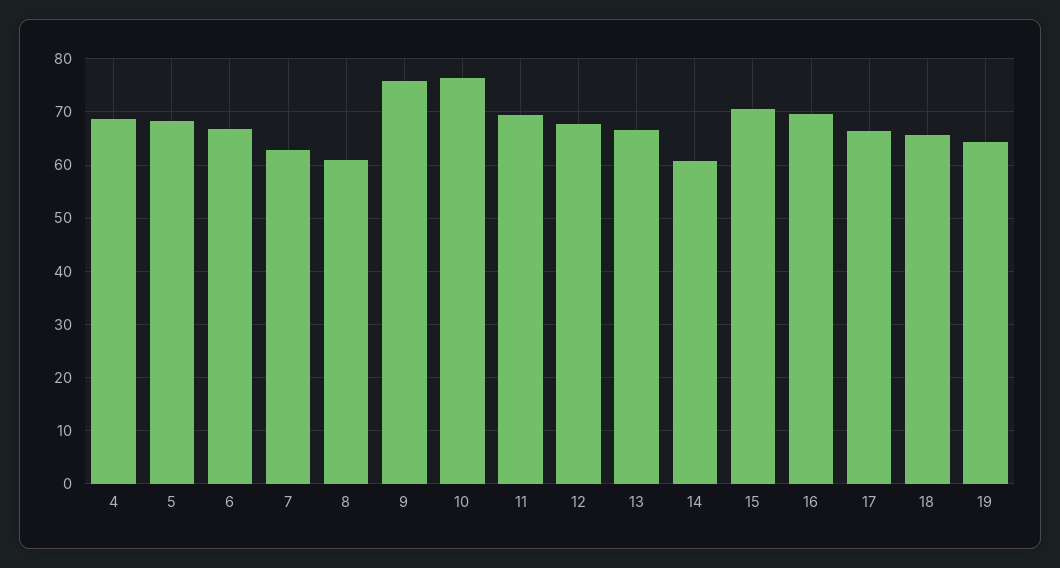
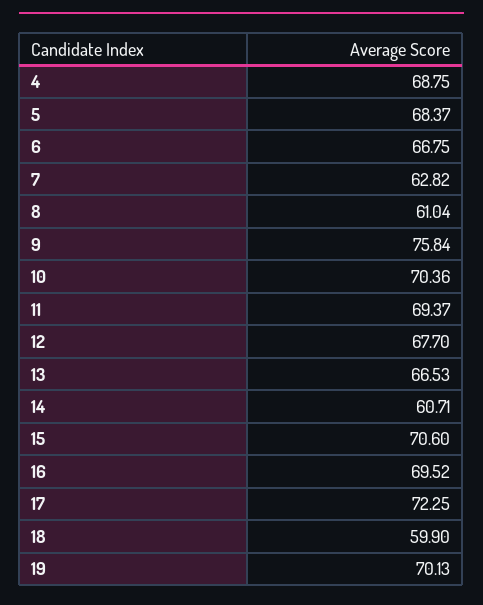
  {
    "4": 68.75,
    "5": 68.37,
    "6": 66.75,
    "7": 62.82,
    "8": 61.04,
    "9": 75.84,
-   "10": 76,
+   "10": 70.36,
    "11": 69.37,
    "12": 67.7,
    "13": 66.53,
    "14": 60.71,
    "15": 70.6,
    "16": 69.52,
-   "17": 66,
+   "17": 72.25,
-   "18": 66,
+   "18": 59.9,
-   "19": 64
+   "19": 70.13
  }

